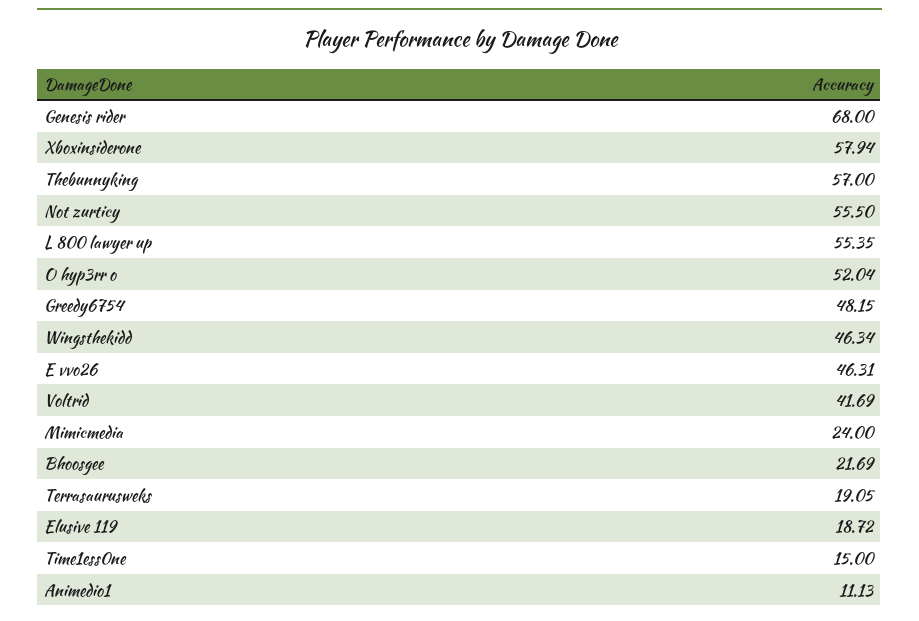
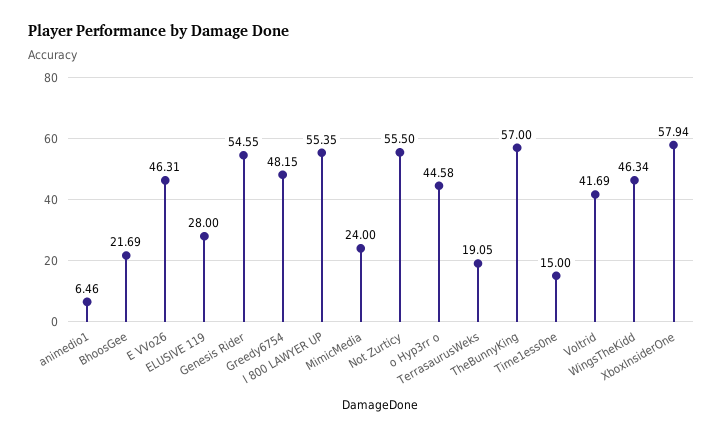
  {
-   "Genesis rider": 68,
+   "Genesis rider": 54.55,
    "Xboxinsiderone": 57.94,
    "Thebunnyking": 57,
    "Not zurticy": 55.5,
    "L 800 lawyer up": 55.35,
-   "O hyp3rr o": 52.04,
+   "O hyp3rr o": 44.58,
    "Greedy6754": 48.15,
    "Wingsthekidd": 46.34,
    "E vvo26": 46.31,
    "Voltrid": 41.69,
    "Mimicmedia": 24,
    "Bhoosgee": 21.69,
    "Terrasaurusweks": 19.05,
-   "Elusive 119": 18.72,
+   "Elusive 119": 28,
    "Time1ess0ne": 15,
-   "Animedio1": 11.13
+   "Animedio1": 6.46
  }

